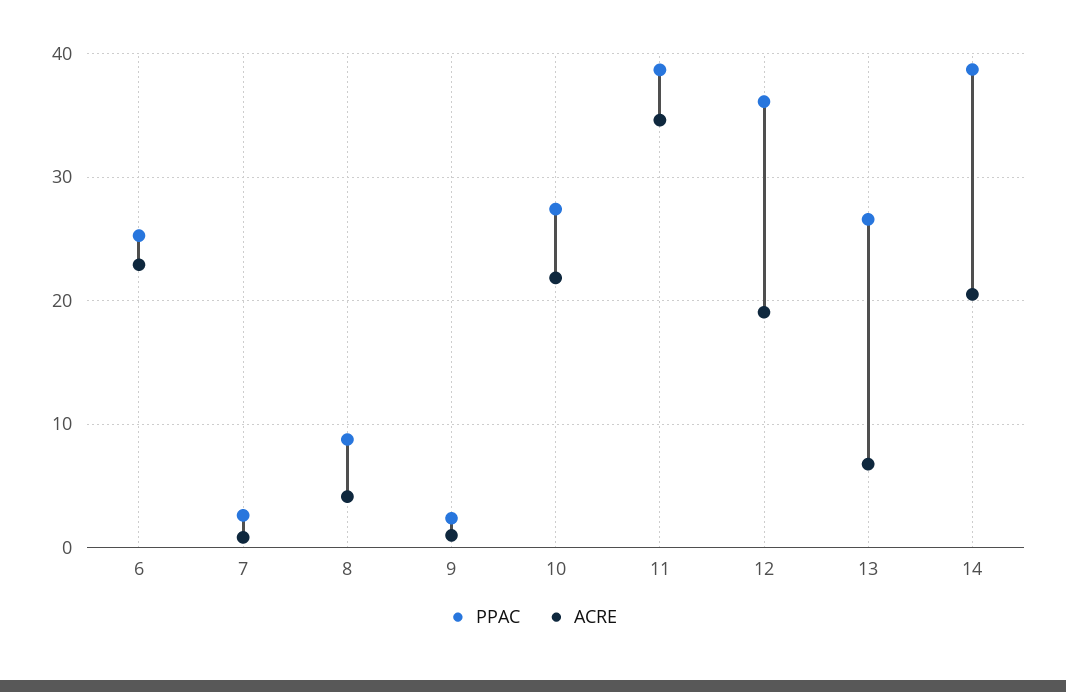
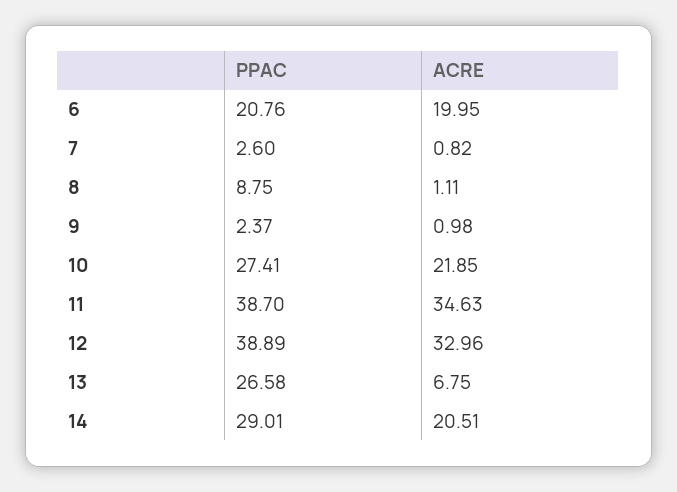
  {
    "PPAC": {
-     "6": 25,
+     "6": 20.76,
      "7": 2.6,
      "8": 8.75,
      "9": 2.37,
      "10": 27.41,
      "11": 38.7,
-     "12": 36,
+     "12": 38.89,
      "13": 26.58,
-     "14": 39
+     "14": 29.01
    },
    "ACRE": {
-     "6": 23,
+     "6": 19.95,
      "7": 0.82,
-     "8": 4,
+     "8": 1.11,
      "9": 0.98,
      "10": 21.85,
      "11": 34.63,
-     "12": 19,
+     "12": 32.96,
      "13": 6.75,
      "14": 20.51
    }
  }

